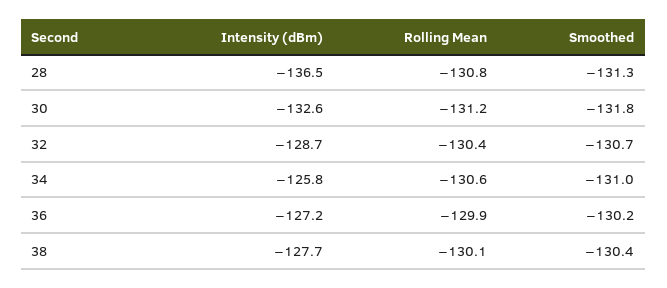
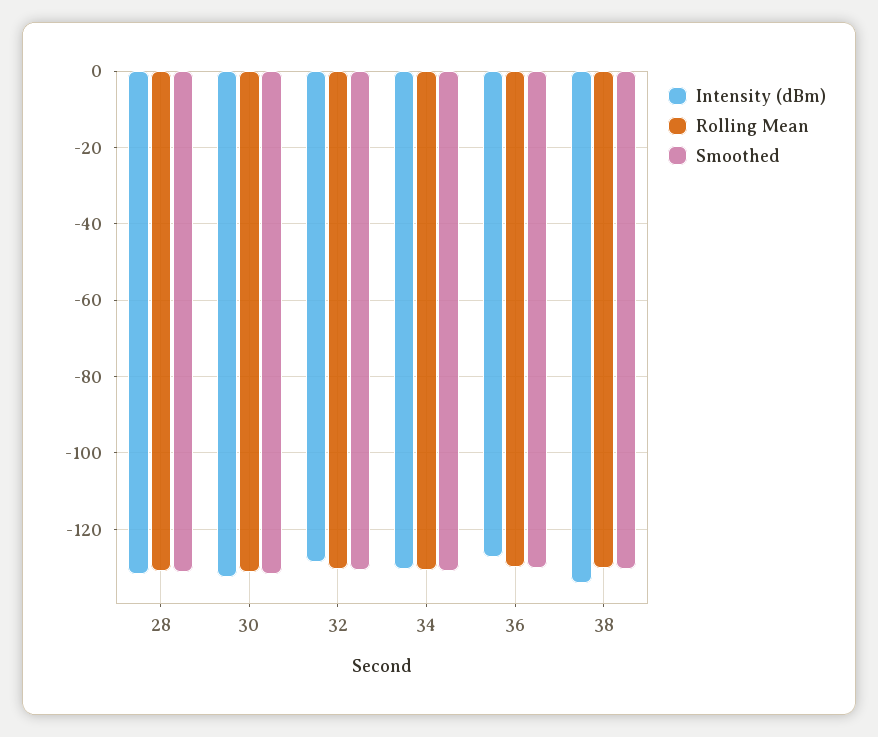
  {
    "Intensity (dBm)": {
-     "28": -136.5,
+     "28": -132,
      "30": -132.6,
      "32": -128.7,
-     "34": -125.8,
+     "34": -130,
      "36": -127.2,
-     "38": -127.7
+     "38": -134
    },
    "Rolling Mean": {
      "28": -130.8,
      "30": -131.2,
      "32": -130.4,
      "34": -130.6,
      "36": -129.9,
      "38": -130.1
    },
    "Smoothed": {
      "28": -131.3,
      "30": -131.8,
      "32": -130.7,
      "34": -131,
      "36": -130.2,
      "38": -130.4
    }
  }

